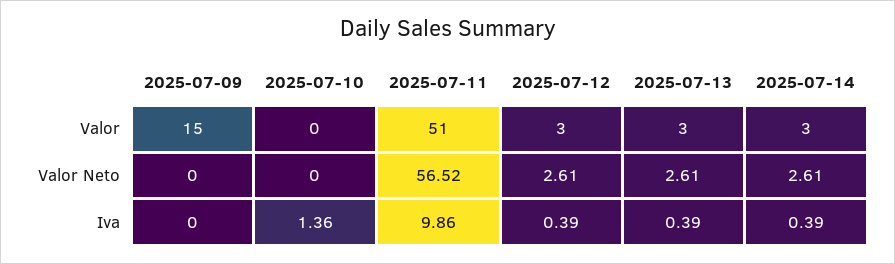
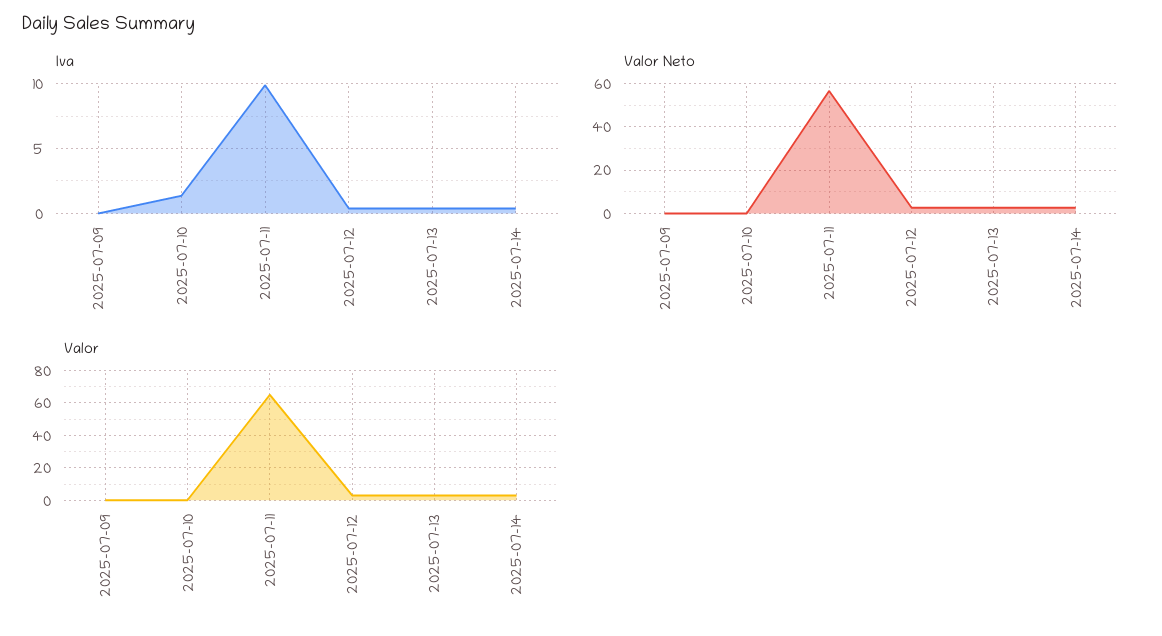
  {
    "Valor": {
-     "2025-07-09": 15,
+     "2025-07-09": 0,
      "2025-07-10": 0,
-     "2025-07-11": 51,
+     "2025-07-11": 65,
      "2025-07-12": 3,
      "2025-07-13": 3,
      "2025-07-14": 3
    },
    "Valor Neto": {
      "2025-07-09": 0,
      "2025-07-10": 0,
      "2025-07-11": 56.52,
      "2025-07-12": 2.61,
      "2025-07-13": 2.61,
      "2025-07-14": 2.61
    },
    "Iva": {
      "2025-07-09": 0,
      "2025-07-10": 1.36,
      "2025-07-11": 9.86,
      "2025-07-12": 0.39,
      "2025-07-13": 0.39,
      "2025-07-14": 0.39
    }
  }

